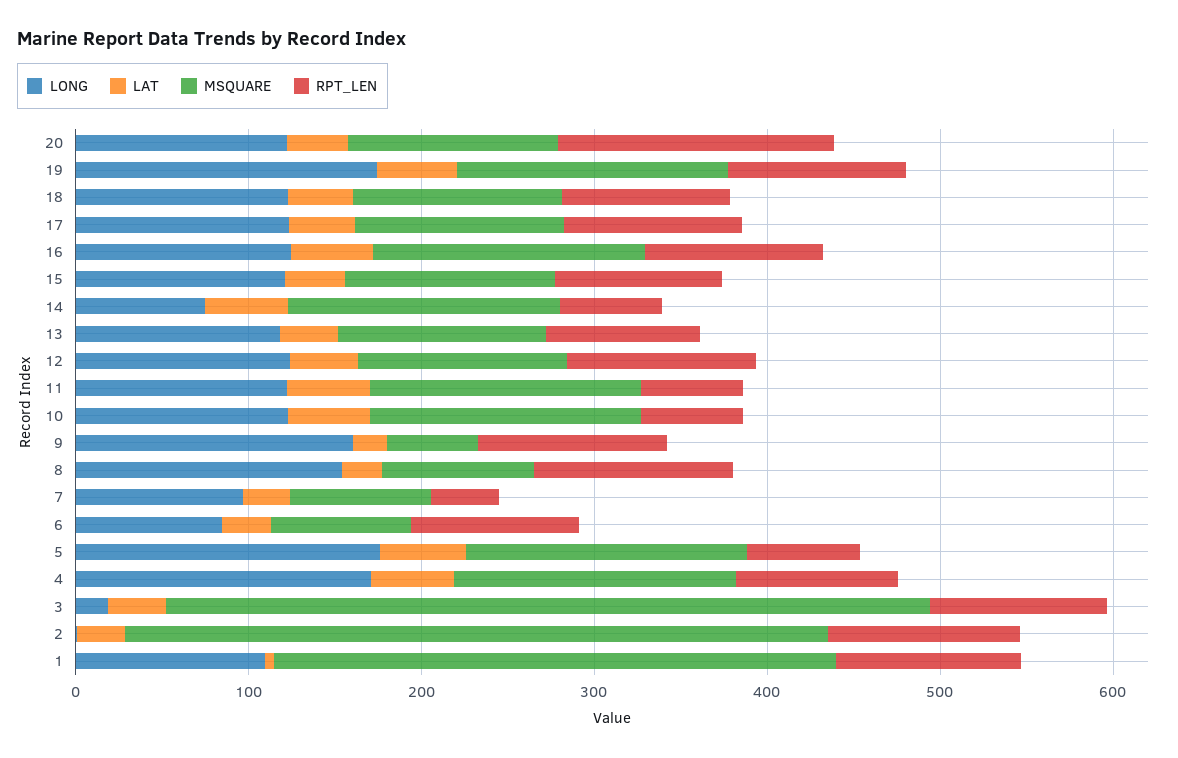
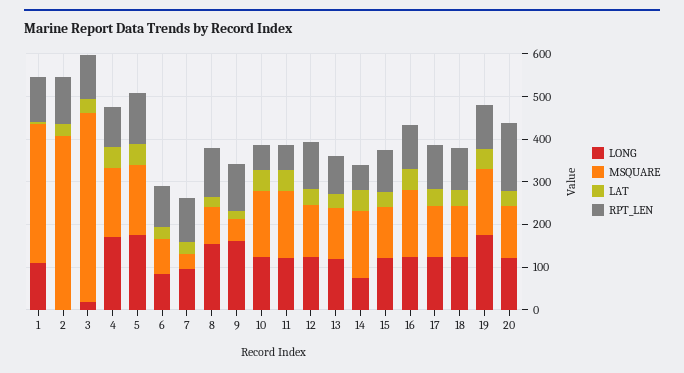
  {
    "LONG": {
      "20": 120,
      "19": 180,
      "18": 120,
      "17": 120,
      "16": 120,
      "15": 120,
      "14": 80,
      "13": 120,
      "12": 120,
      "11": 120,
      "10": 120,
      "9": 160,
      "8": 160,
      "7": 100,
      "6": 80,
      "5": 180,
      "4": 180,
      "3": 20,
      "2": 0,
      "1": 100
    },
    "LAT": {
      "20": 40,
      "19": 40,
      "18": 40,
      "17": 40,
      "16": 40,
      "15": 40,
      "14": 40,
      "13": 40,
      "12": 40,
      "11": 40,
      "10": 40,
      "9": 20,
      "8": 20,
      "7": 20,
      "6": 20,
      "5": 40,
      "4": 40,
      "3": 40,
      "2": 20,
      "1": 0
    },
    "MSQUARE": {
      "20": 120,
      "19": 160,
      "18": 120,
      "17": 120,
      "16": 160,
      "15": 120,
      "14": 160,
      "13": 120,
      "12": 120,
      "11": 160,
      "10": 160,
      "9": 60,
      "8": 80,
-     "7": 80,
+     "7": 40,
      "6": 80,
      "5": 160,
      "4": 160,
      "3": 440,
      "2": 400,
      "1": 320
    },
    "RPT_LEN": {
      "20": 160,
      "19": 100,
      "18": 100,
      "17": 100,
      "16": 100,
      "15": 100,
      "14": 60,
      "13": 80,
      "12": 100,
      "11": 60,
      "10": 60,
      "9": 100,
      "8": 120,
-     "7": 40,
+     "7": 100,
      "6": 100,
-     "5": 60,
+     "5": 120,
      "4": 100,
      "3": 100,
      "2": 120,
      "1": 100
    }
  }

